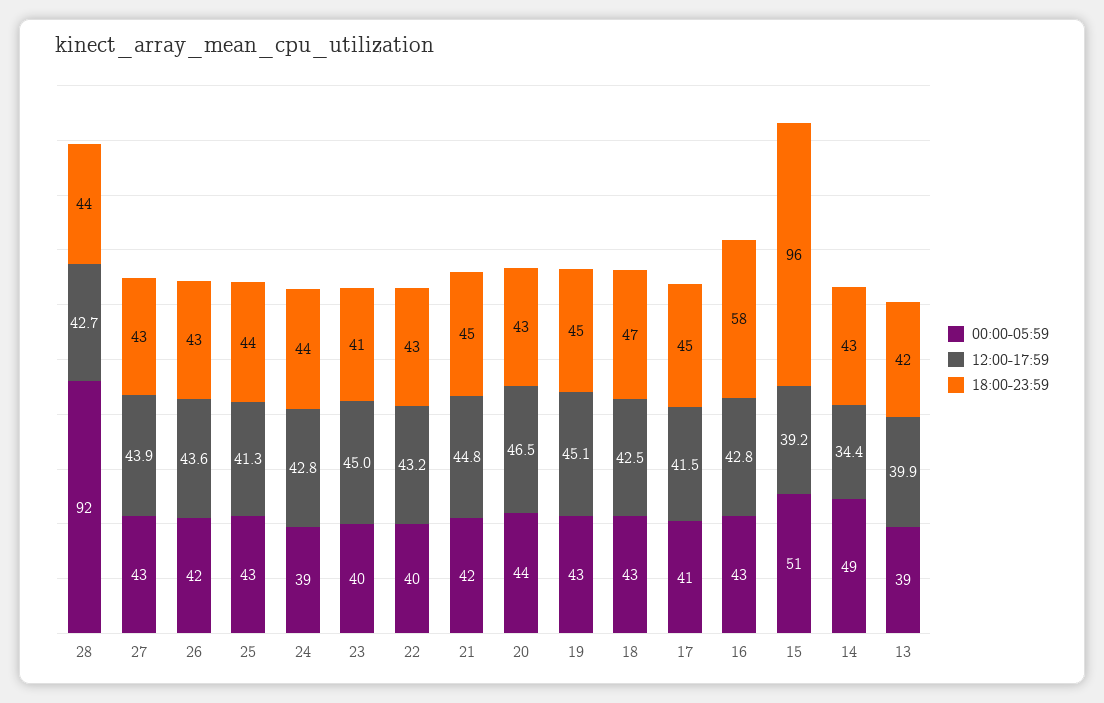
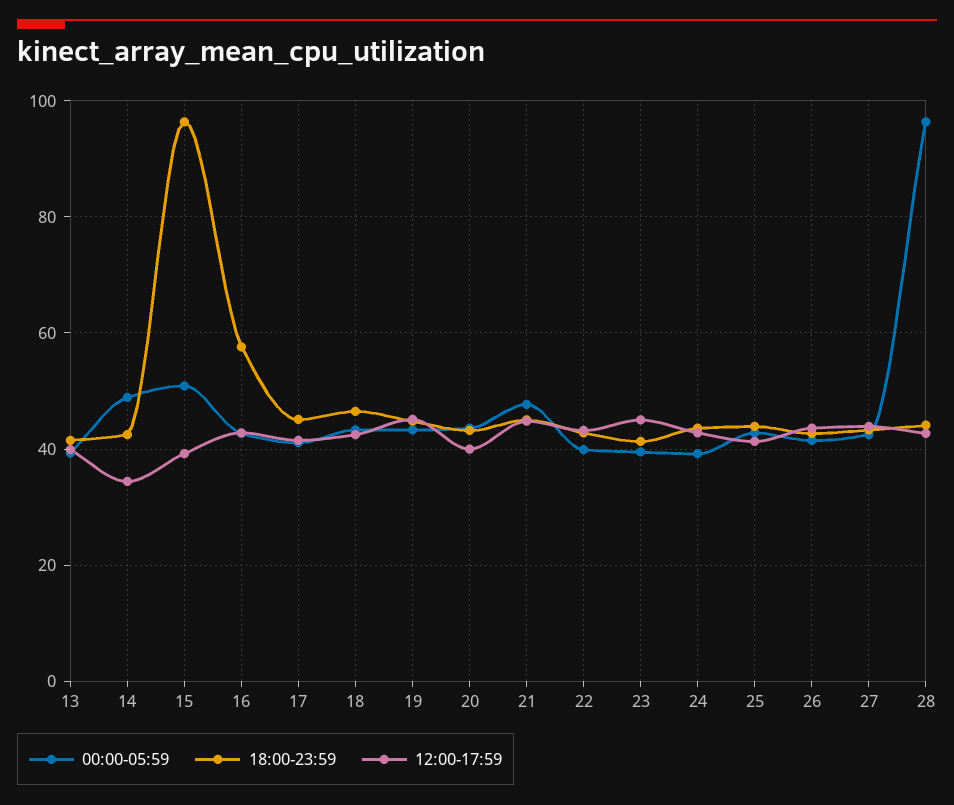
  {
    "00:00-05:59": {
-     "28": 92,
+     "28": 96,
      "27": 43,
      "26": 42,
      "25": 43,
      "24": 39,
      "23": 40,
      "22": 40,
-     "21": 42,
+     "21": 48,
      "20": 44,
      "19": 43,
      "18": 43,
      "17": 41,
      "16": 43,
      "15": 51,
      "14": 49,
      "13": 39
    },
    "12:00-17:59": {
      "28": 42.7,
      "27": 43.9,
      "26": 43.6,
      "25": 41.3,
      "24": 42.8,
      "23": 45,
      "22": 43.2,
      "21": 44.8,
-     "20": 46.5,
+     "20": 40,
      "19": 45.1,
      "18": 42.5,
      "17": 41.5,
      "16": 42.8,
      "15": 39.2,
      "14": 34.4,
      "13": 39.9
    },
    "18:00-23:59": {
      "28": 44,
      "27": 43,
      "26": 43,
      "25": 44,
      "24": 44,
      "23": 41,
      "22": 43,
      "21": 45,
      "20": 43,
      "19": 45,
      "18": 47,
      "17": 45,
      "16": 58,
      "15": 96,
      "14": 43,
      "13": 42
    }
  }

